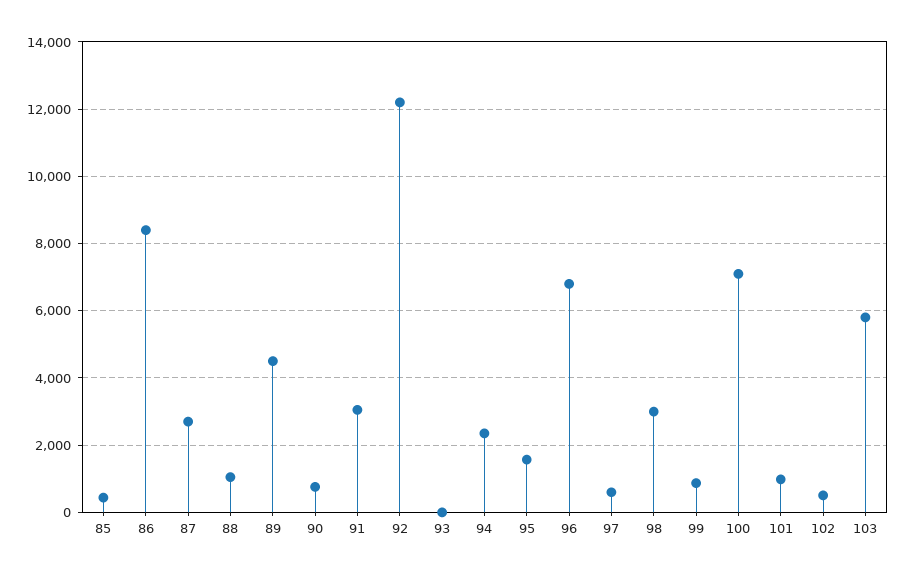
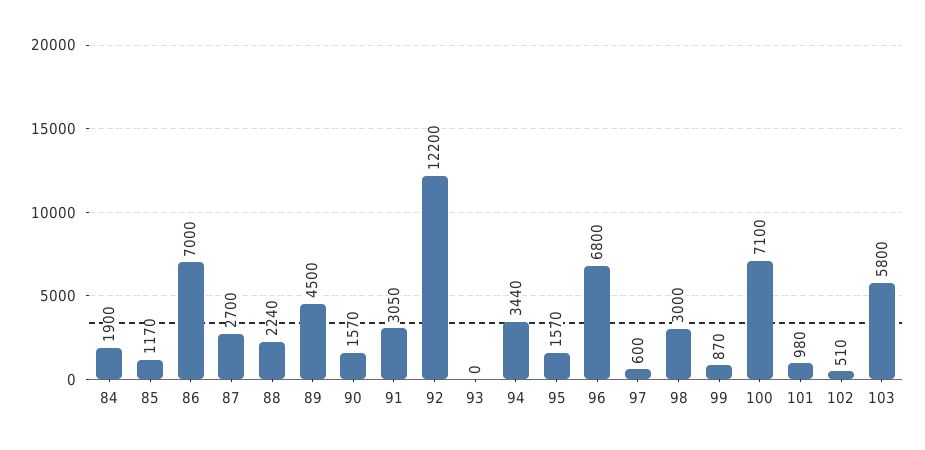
  {
-   "85": 400,
+   "85": 1170,
-   "86": 8400,
+   "86": 7000,
    "87": 2700,
-   "88": 1000,
+   "88": 2240,
    "89": 4500,
-   "90": 800,
+   "90": 1570,
    "91": 3050,
    "92": 12200,
    "93": 0,
-   "94": 2400,
+   "94": 3440,
    "95": 1570,
    "96": 6800,
    "97": 600,
    "98": 3000,
    "99": 870,
    "100": 7100,
    "101": 980,
    "102": 510,
-   "103": 5800
+   "103": 5800,
+   "84": 1900
  }

